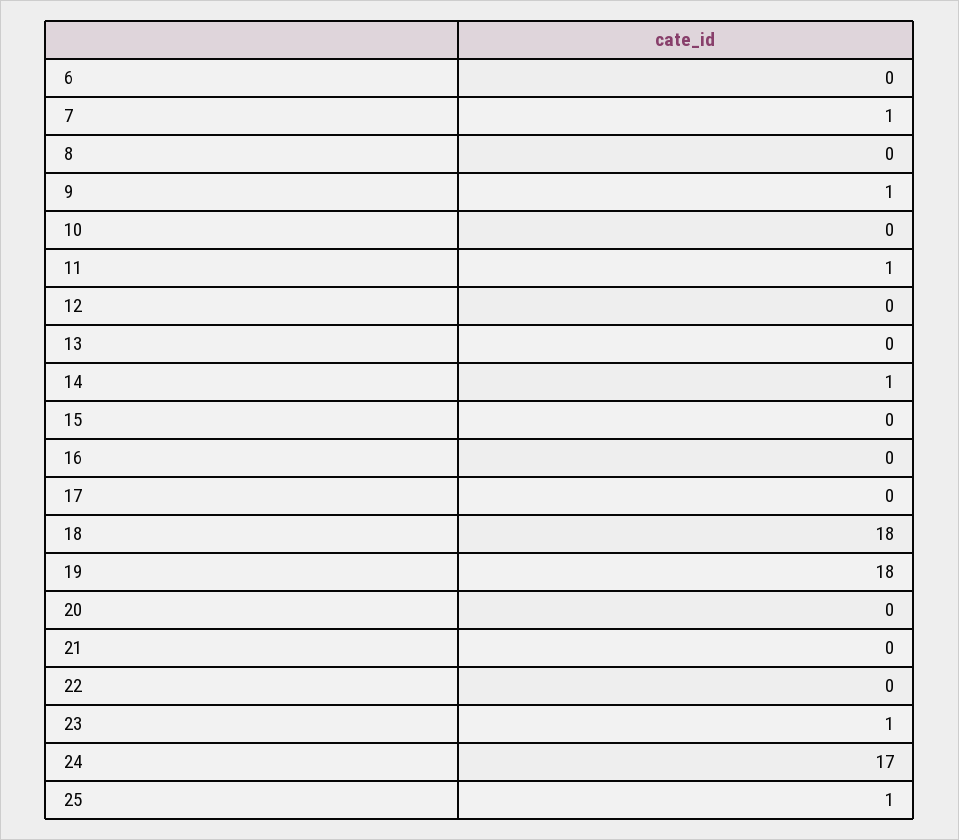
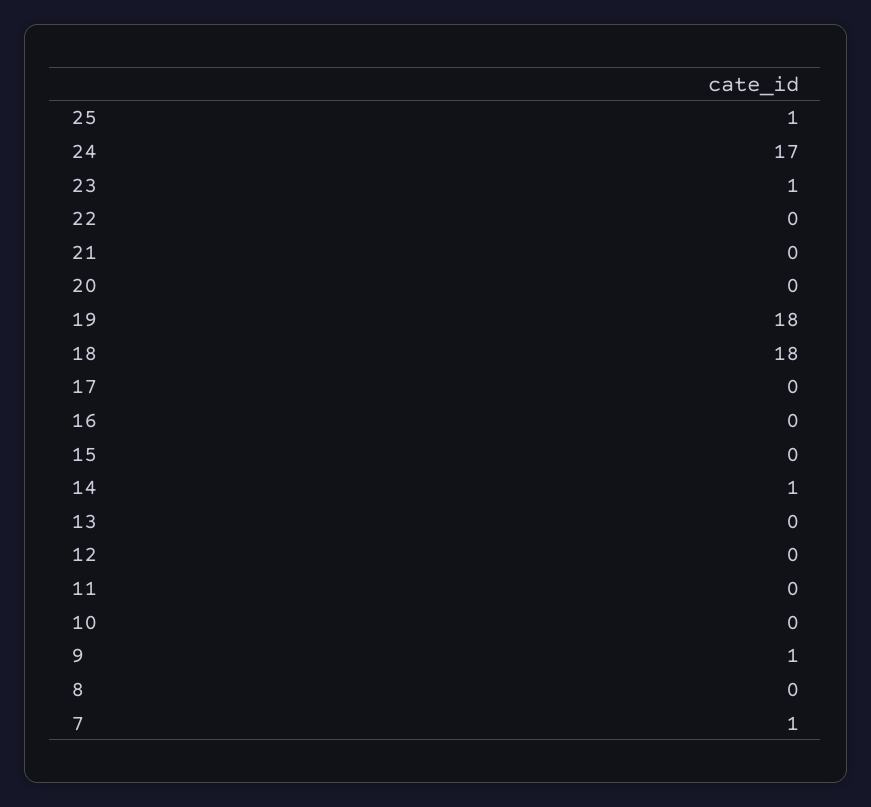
  {
-   "6": 0,
    "7": 1,
    "8": 0,
    "9": 1,
    "10": 0,
-   "11": 1,
+   "11": 0,
    "12": 0,
    "13": 0,
    "14": 1,
    "15": 0,
    "16": 0,
    "17": 0,
    "18": 18,
    "19": 18,
    "20": 0,
    "21": 0,
    "22": 0,
    "23": 1,
    "24": 17,
    "25": 1
  }

